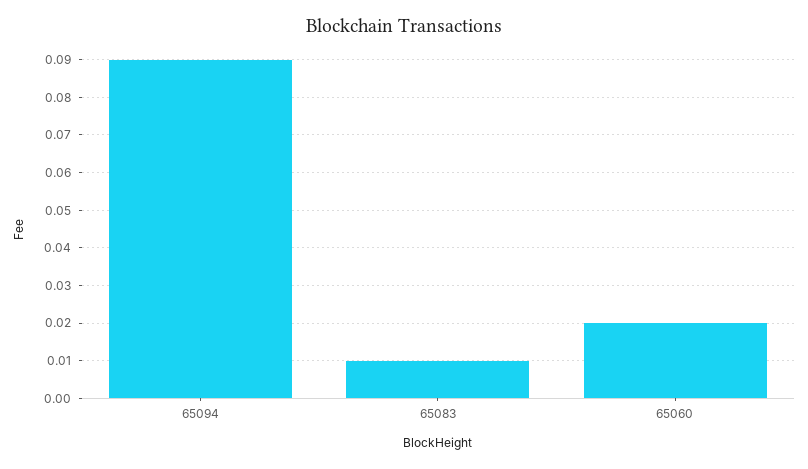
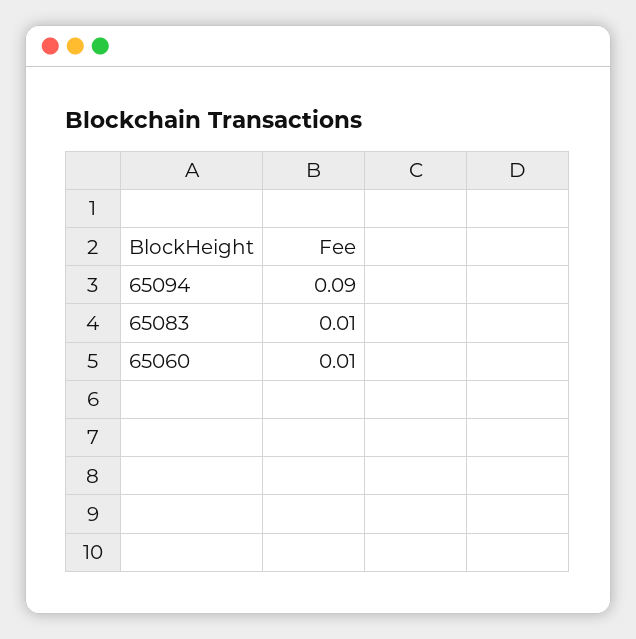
  {
    "65094": 0.09,
    "65083": 0.01,
-   "65060": 0.02
+   "65060": 0.01
  }

